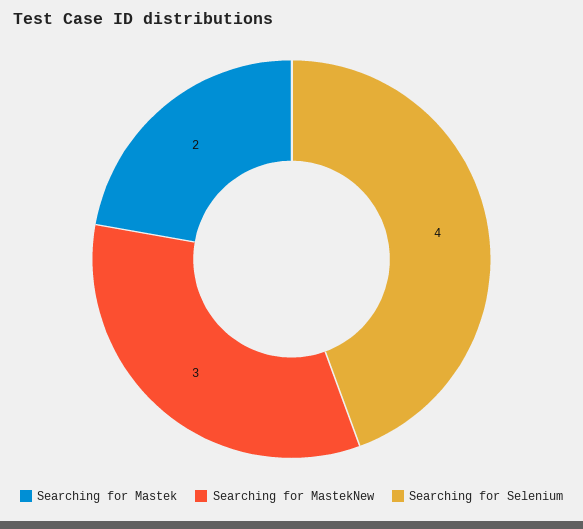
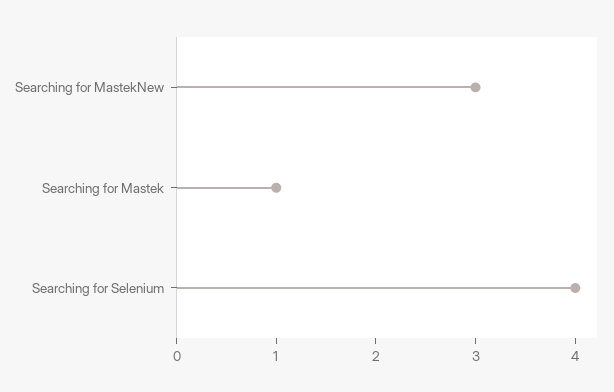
  {
-   "Searching for Mastek": 2,
+   "Searching for Mastek": 1,
    "Searching for MastekNew": 3,
    "Searching for Selenium": 4
  }

